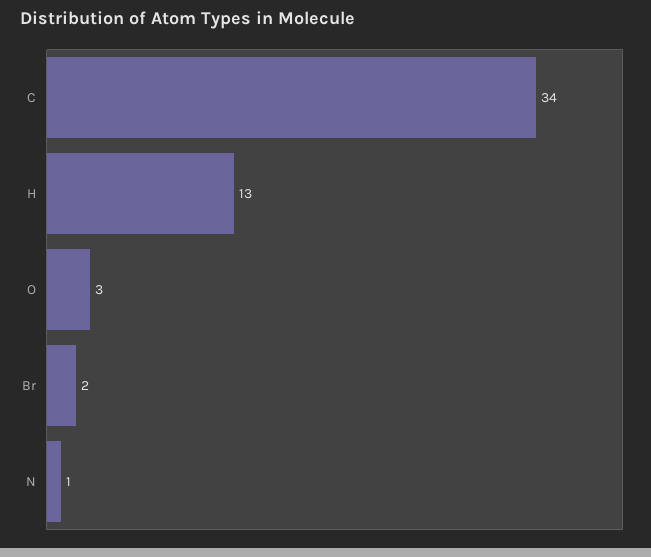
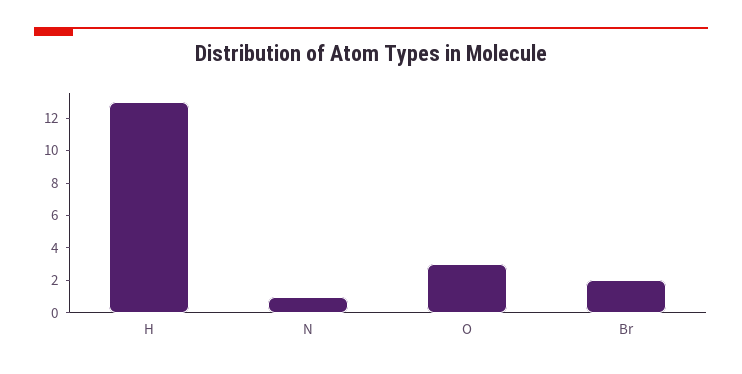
  {
-   "C": 34,
    "H": 13,
    "O": 3,
    "Br": 2,
    "N": 1
  }

